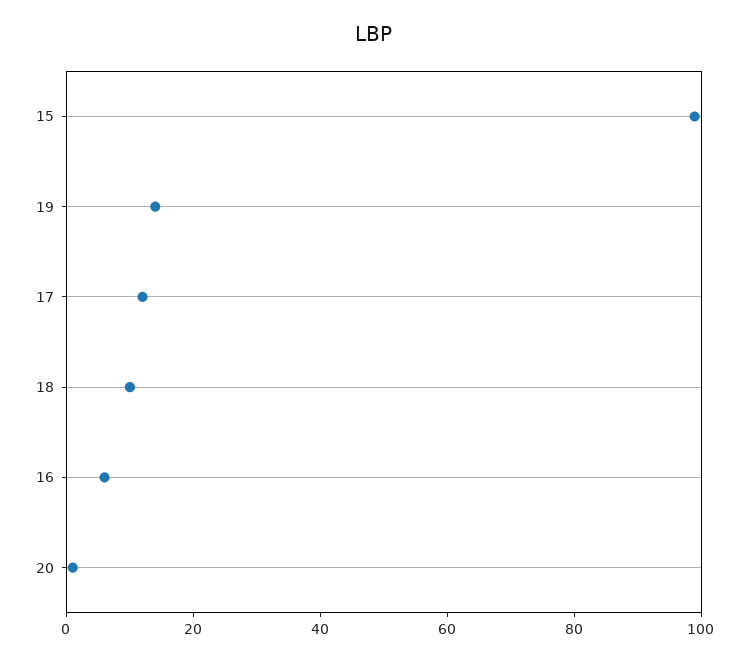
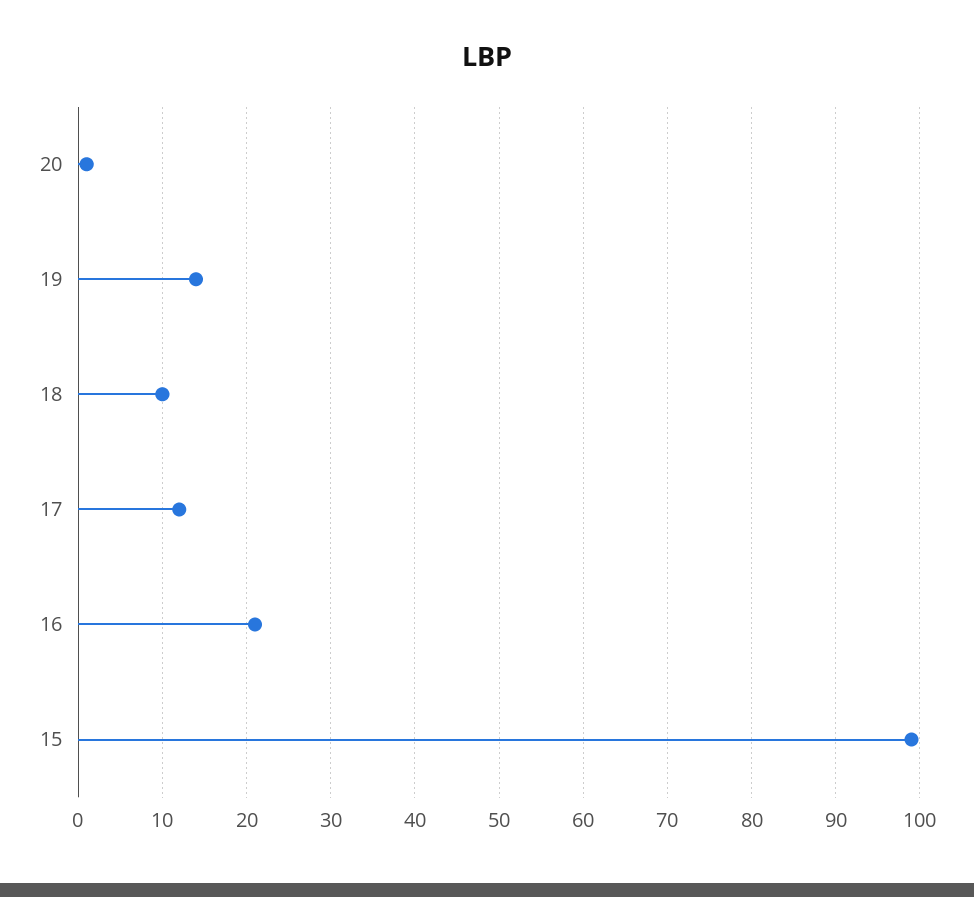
  {
    "15": 99,
    "19": 14,
    "17": 12,
    "18": 10,
-   "16": 5,
+   "16": 21,
    "20": 1
  }

